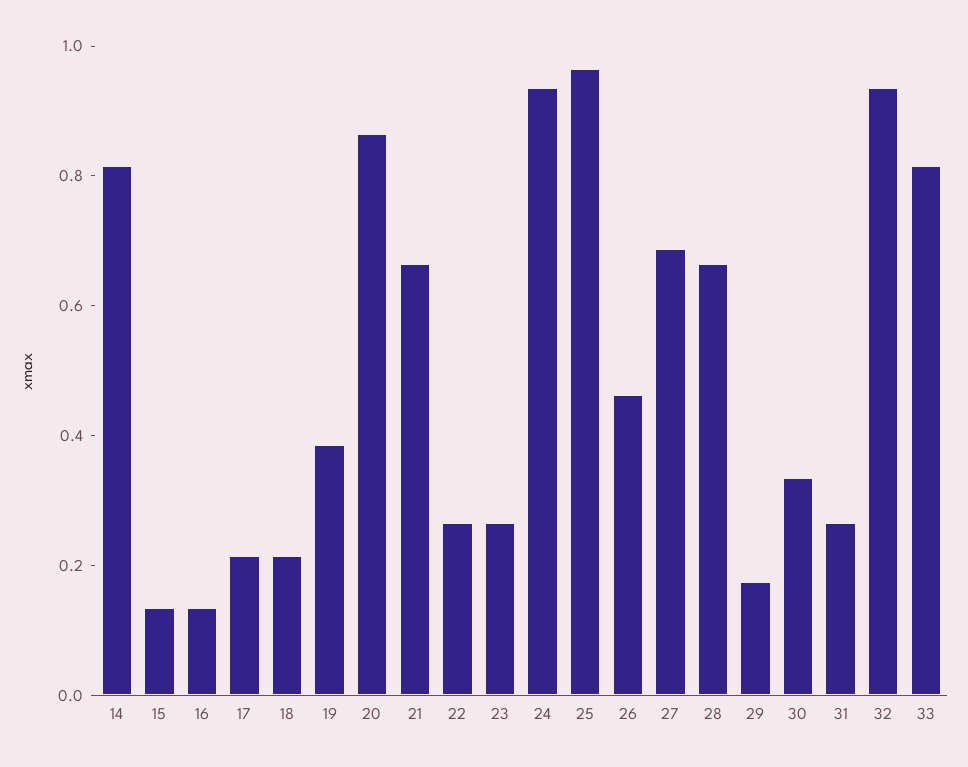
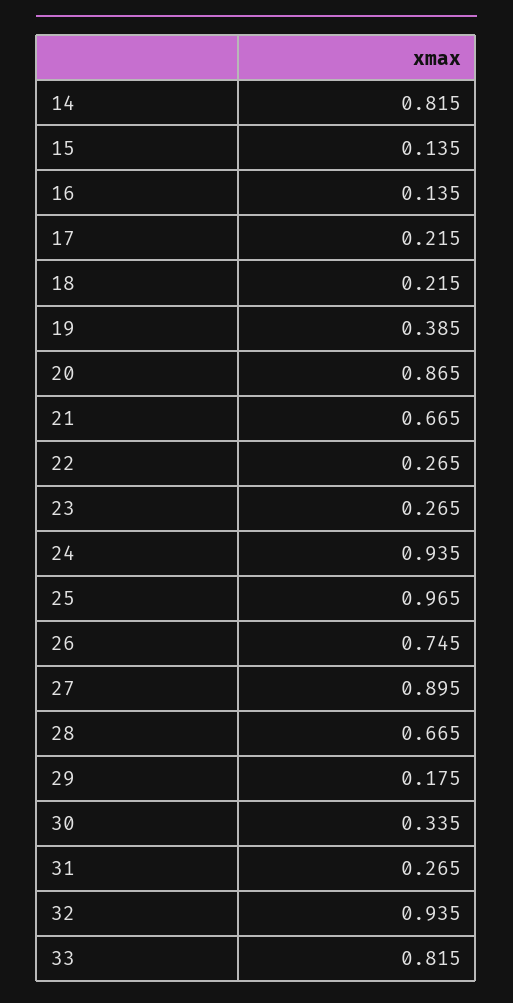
  {
    "14": 0.815,
    "15": 0.135,
    "16": 0.135,
    "17": 0.215,
    "18": 0.215,
    "19": 0.385,
    "20": 0.865,
    "21": 0.665,
    "22": 0.265,
    "23": 0.265,
    "24": 0.935,
    "25": 0.965,
-   "26": 0.45,
+   "26": 0.745,
-   "27": 0.7,
+   "27": 0.895,
    "28": 0.665,
    "29": 0.175,
    "30": 0.335,
    "31": 0.265,
    "32": 0.935,
    "33": 0.815
  }

